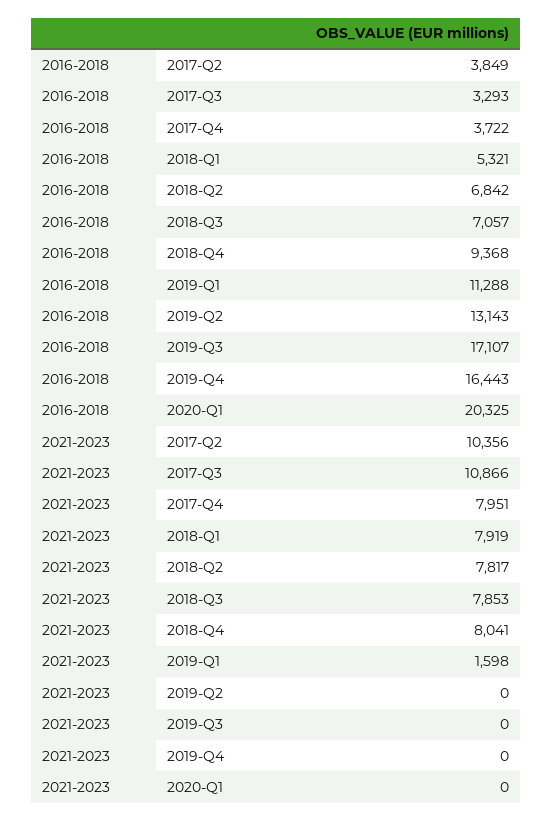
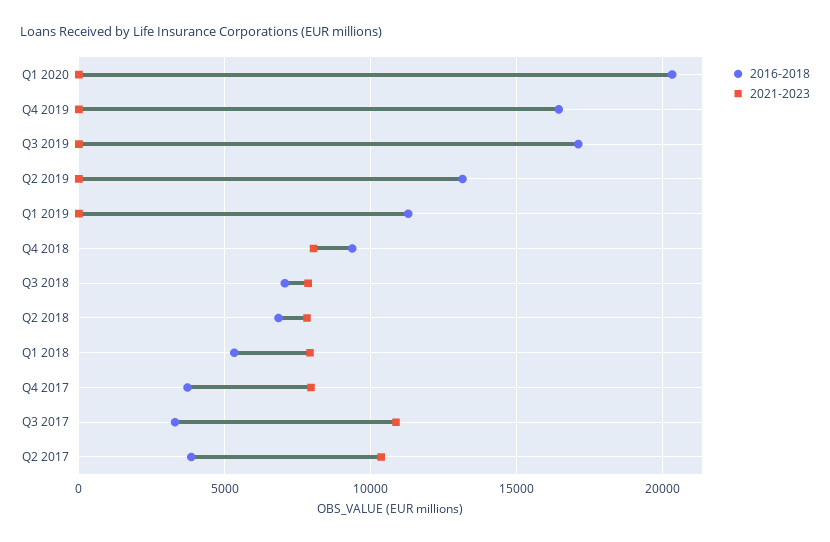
  {
    "2016-2018": {
      "2017-Q2": 3849,
      "2017-Q3": 3293,
      "2017-Q4": 3722,
      "2018-Q1": 5321,
      "2018-Q2": 6842,
      "2018-Q3": 7057,
      "2018-Q4": 9368,
      "2019-Q1": 11288,
      "2019-Q2": 13143,
      "2019-Q3": 17107,
      "2019-Q4": 16443,
      "2020-Q1": 20325
    },
    "2021-2023": {
      "2017-Q2": 10356,
      "2017-Q3": 10866,
      "2017-Q4": 7951,
      "2018-Q1": 7919,
      "2018-Q2": 7817,
      "2018-Q3": 7853,
      "2018-Q4": 8041,
-     "2019-Q1": 1598,
+     "2019-Q1": 0,
      "2019-Q2": 0,
      "2019-Q3": 0,
      "2019-Q4": 0,
      "2020-Q1": 0
    }
  }

